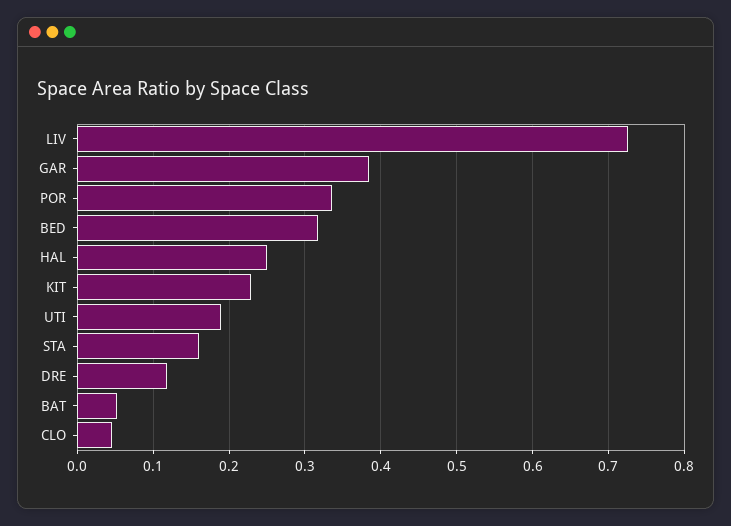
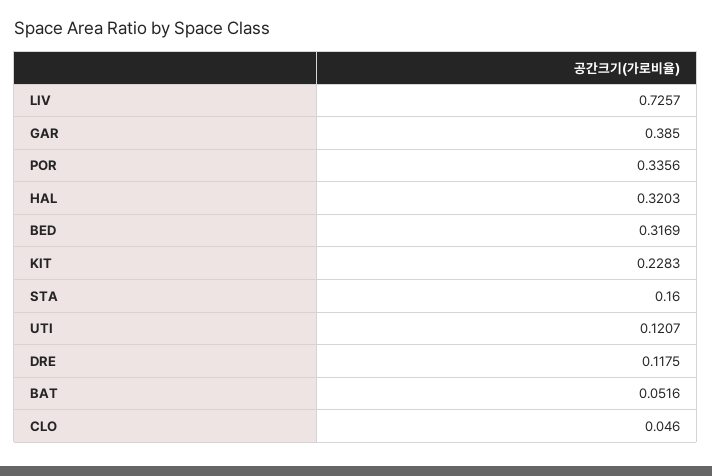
  {
    "LIV": 0.7257,
    "GAR": 0.385,
    "POR": 0.3356,
    "BED": 0.3169,
-   "HAL": 0.25,
+   "HAL": 0.3203,
    "KIT": 0.2283,
-   "UTI": 0.19,
+   "UTI": 0.1207,
    "STA": 0.16,
    "DRE": 0.1175,
    "BAT": 0.0516,
    "CLO": 0.046
  }

